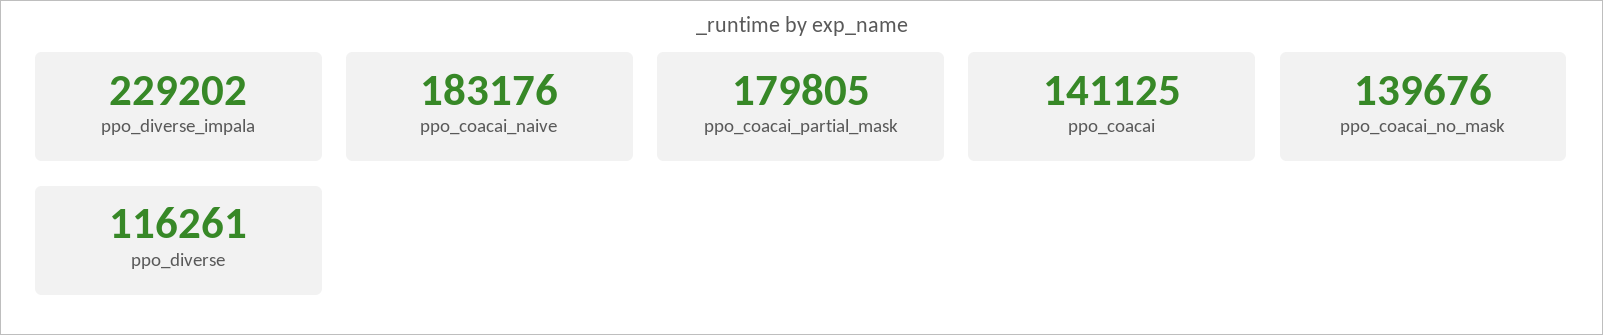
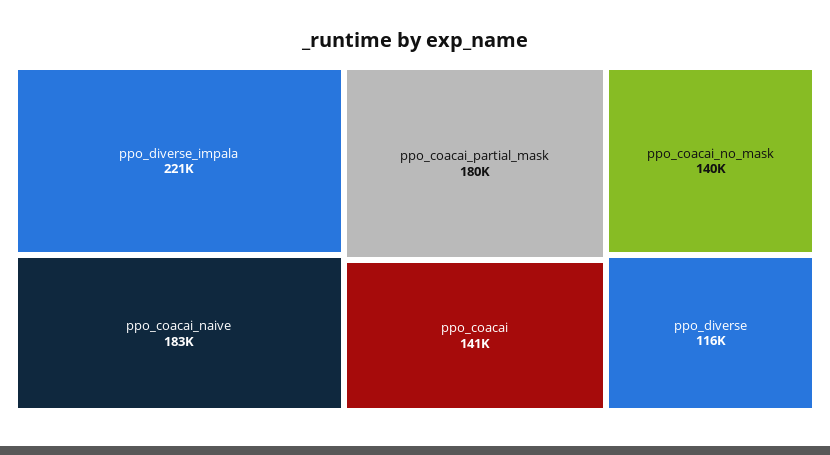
  {
-   "ppo_diverse_impala": 229202,
+   "ppo_diverse_impala": 221000,
    "ppo_coacai_naive": 183176,
    "ppo_coacai_partial_mask": 179805,
    "ppo_coacai": 141125,
    "ppo_coacai_no_mask": 139676,
    "ppo_diverse": 116261
  }

